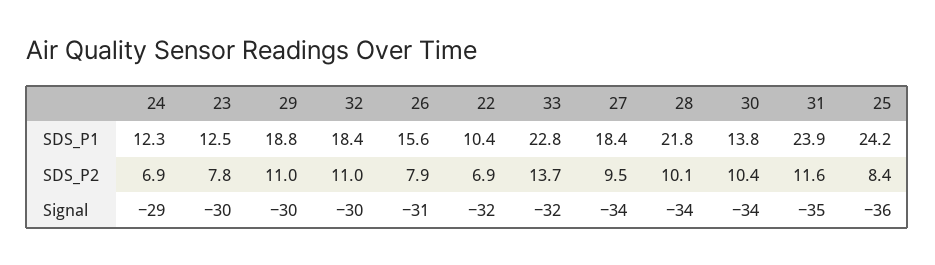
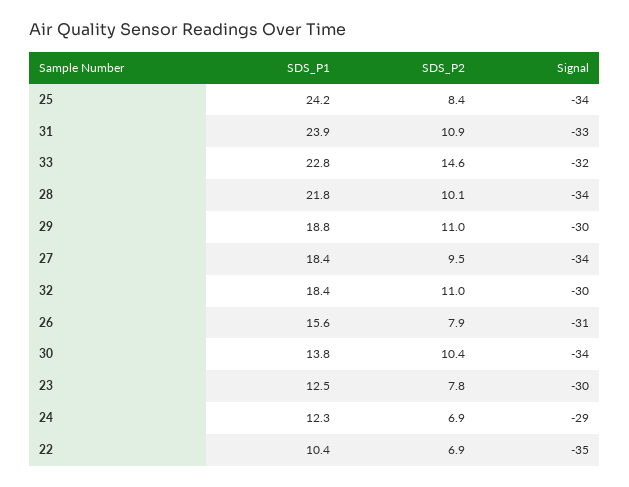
  {
    "24": {
      "SDS_P1": 12.3,
      "SDS_P2": 6.9,
      "Signal": -29
    },
    "23": {
      "SDS_P1": 12.5,
      "SDS_P2": 7.8,
      "Signal": -30
    },
    "29": {
      "SDS_P1": 18.8,
      "SDS_P2": 11,
      "Signal": -30
    },
    "32": {
      "SDS_P1": 18.4,
      "SDS_P2": 11,
      "Signal": -30
    },
    "26": {
      "SDS_P1": 15.6,
      "SDS_P2": 7.9,
      "Signal": -31
    },
    "22": {
      "SDS_P1": 10.4,
      "SDS_P2": 6.9,
-     "Signal": -32
+     "Signal": -35
    },
    "33": {
      "SDS_P1": 22.8,
-     "SDS_P2": 13.7,
+     "SDS_P2": 14.6,
      "Signal": -32
    },
    "27": {
      "SDS_P1": 18.4,
      "SDS_P2": 9.5,
      "Signal": -34
    },
    "28": {
      "SDS_P1": 21.8,
      "SDS_P2": 10.1,
      "Signal": -34
    },
    "30": {
      "SDS_P1": 13.8,
      "SDS_P2": 10.4,
      "Signal": -34
    },
    "31": {
      "SDS_P1": 23.9,
-     "SDS_P2": 11.6,
+     "SDS_P2": 10.9,
-     "Signal": -35
+     "Signal": -33
    },
    "25": {
      "SDS_P1": 24.2,
      "SDS_P2": 8.4,
-     "Signal": -36
+     "Signal": -34
    }
  }

